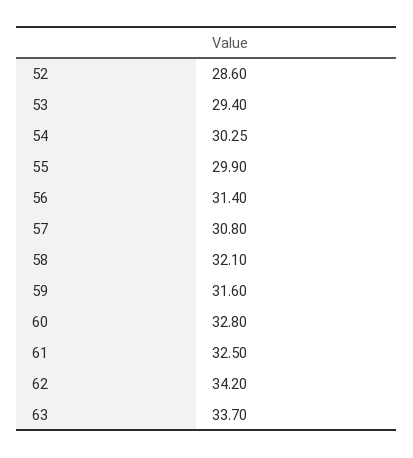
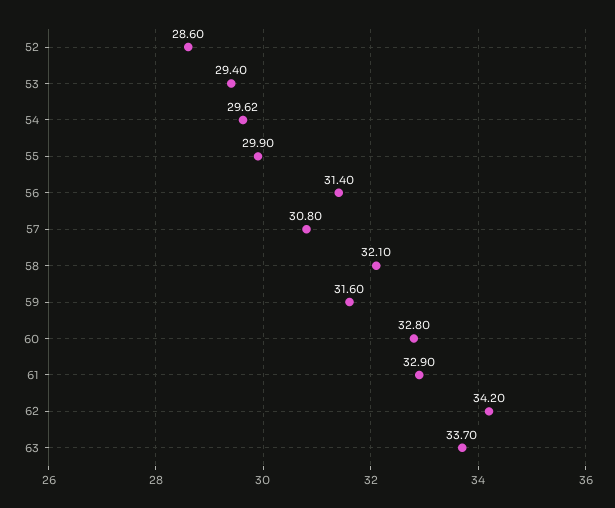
  {
    "52": 28.6,
    "53": 29.4,
-   "54": 30.25,
+   "54": 29.62,
    "55": 29.9,
    "56": 31.4,
    "57": 30.8,
    "58": 32.1,
    "59": 31.6,
    "60": 32.8,
-   "61": 32.5,
+   "61": 32.9,
    "62": 34.2,
    "63": 33.7
  }

